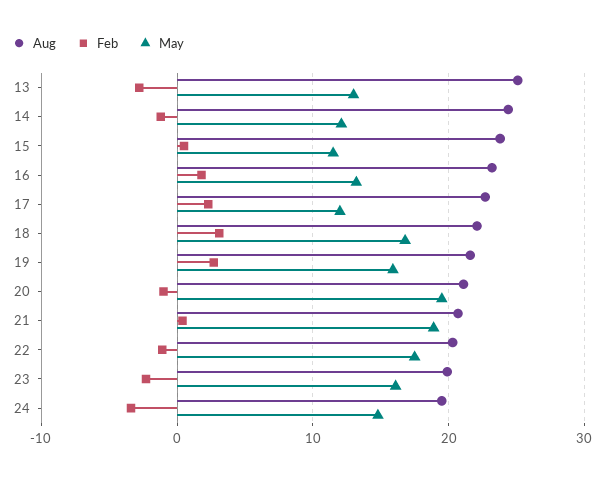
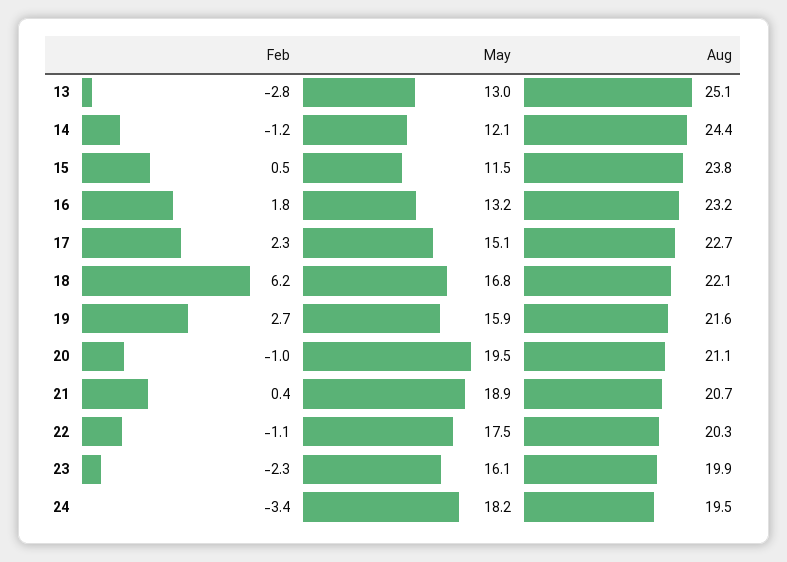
  {
    "Aug": {
      "13": 25.1,
      "14": 24.4,
      "15": 23.8,
      "16": 23.2,
      "17": 22.7,
      "18": 22.1,
      "19": 21.6,
      "20": 21.1,
      "21": 20.7,
      "22": 20.3,
      "23": 19.9,
      "24": 19.5
    },
    "Feb": {
      "13": -2.8,
      "14": -1.2,
      "15": 0.5,
      "16": 1.8,
      "17": 2.3,
-     "18": 3,
+     "18": 6.2,
      "19": 2.7,
      "20": -1,
      "21": 0.4,
      "22": -1.1,
      "23": -2.3,
      "24": -3.4
    },
    "May": {
      "13": 13,
      "14": 12.1,
      "15": 11.5,
      "16": 13.2,
-     "17": 12,
+     "17": 15.1,
      "18": 16.8,
      "19": 15.9,
      "20": 19.5,
      "21": 18.9,
      "22": 17.5,
      "23": 16.1,
-     "24": 15
+     "24": 18.2
    }
  }

